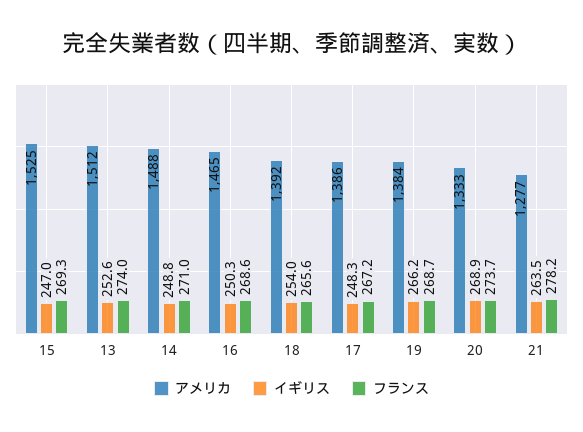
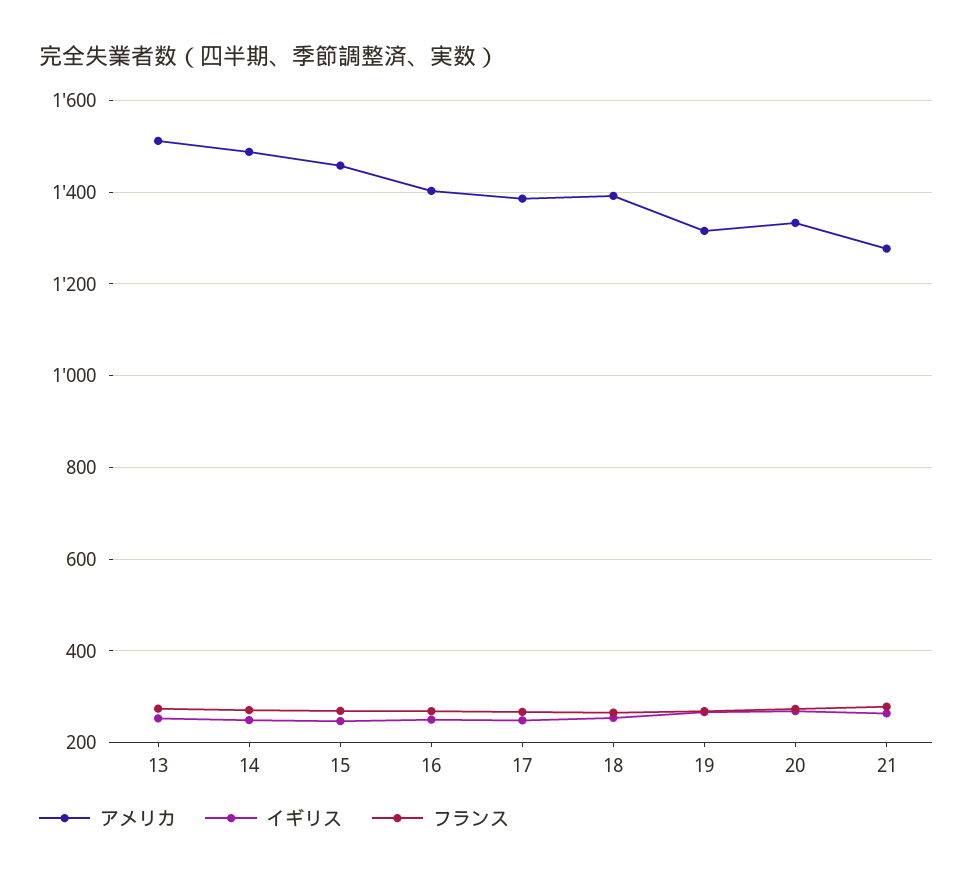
  {
    "アメリカ": {
-     "15": 1525,
+     "15": 1460,
      "13": 1512,
      "14": 1488,
-     "16": 1465,
+     "16": 1400,
      "18": 1392,
      "17": 1386,
-     "19": 1384,
+     "19": 1320,
      "20": 1333,
      "21": 1277
    },
    "イギリス": {
      "15": 247,
      "13": 252.6,
      "14": 248.8,
      "16": 250.3,
      "18": 254,
      "17": 248.3,
      "19": 266.2,
      "20": 268.9,
      "21": 263.5
    },
    "フランス": {
      "15": 269.3,
      "13": 274,
      "14": 271,
      "16": 268.6,
      "18": 265.6,
      "17": 267.2,
      "19": 268.7,
      "20": 273.7,
      "21": 278.2
    }
  }

